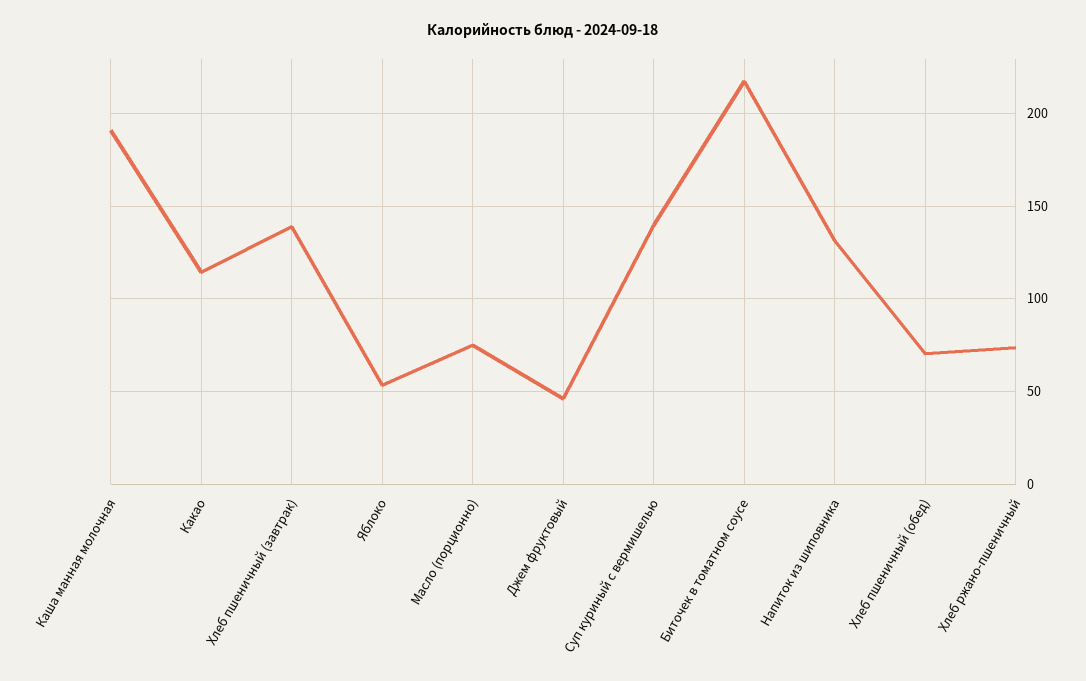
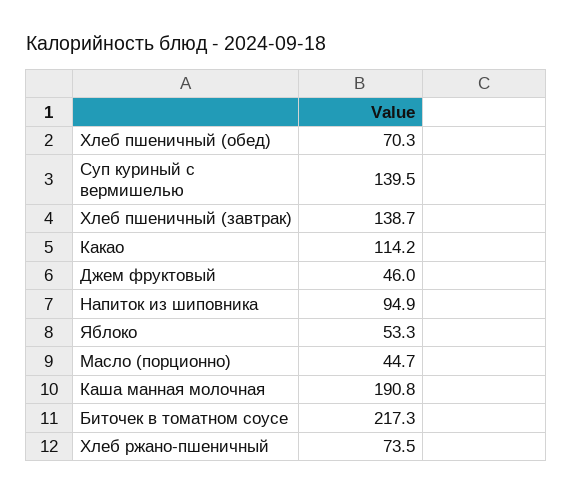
  {
    "Каша манная молочная": 190.8,
    "Какао": 114.2,
    "Хлеб пшеничный (завтрак)": 138.7,
    "Яблоко": 53.3,
-   "Масло (порционно)": 75,
+   "Масло (порционно)": 44.7,
    "Джем фруктовый": 46,
    "Суп куриный с вермишелью": 139.5,
    "Биточек в томатном соусе": 217.3,
-   "Напиток из шиповника": 130,
+   "Напиток из шиповника": 94.9,
    "Хлеб пшеничный (обед)": 70.3,
    "Хлеб ржано-пшеничный": 73.5
  }

